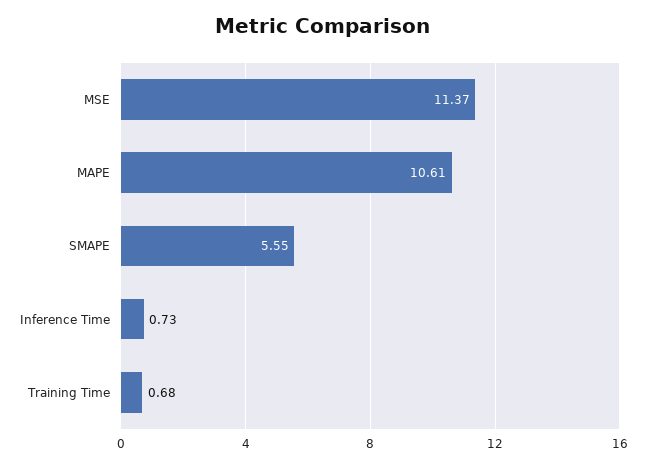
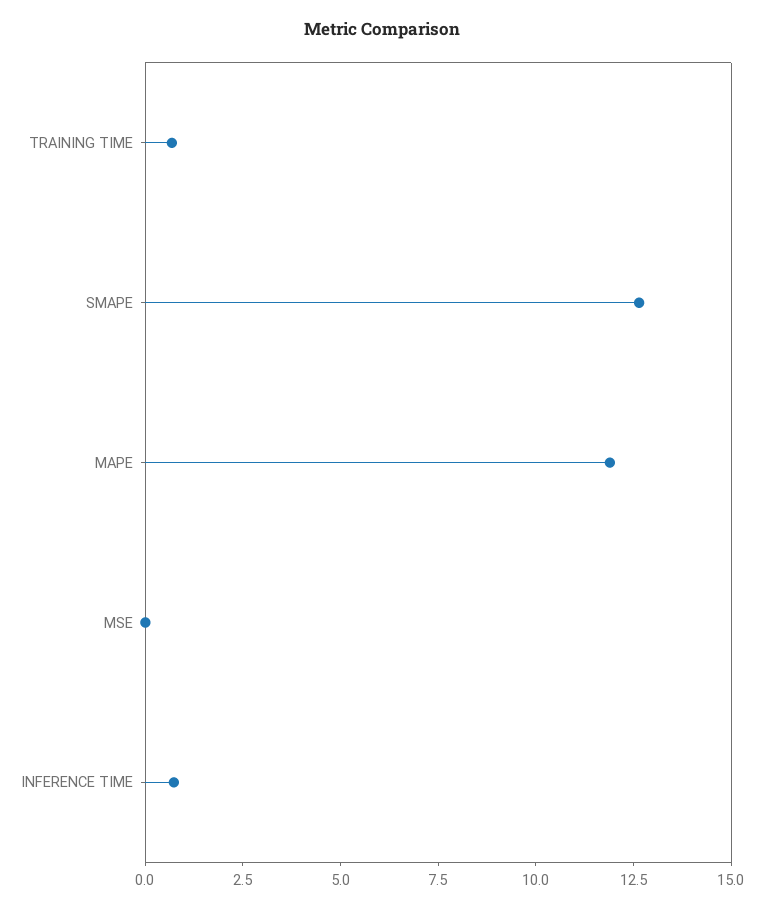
  {
-   "MSE": 11.37,
+   "MSE": 0,
-   "MAPE": 10.61,
+   "MAPE": 12,
-   "SMAPE": 5.55,
+   "SMAPE": 12.5,
    "Inference Time": 0.73,
    "Training Time": 0.68
  }

